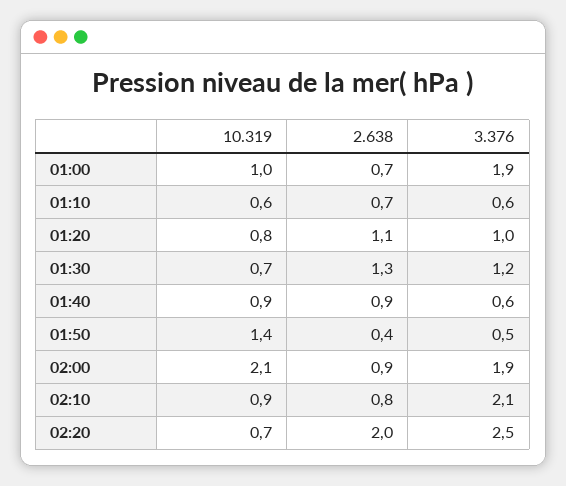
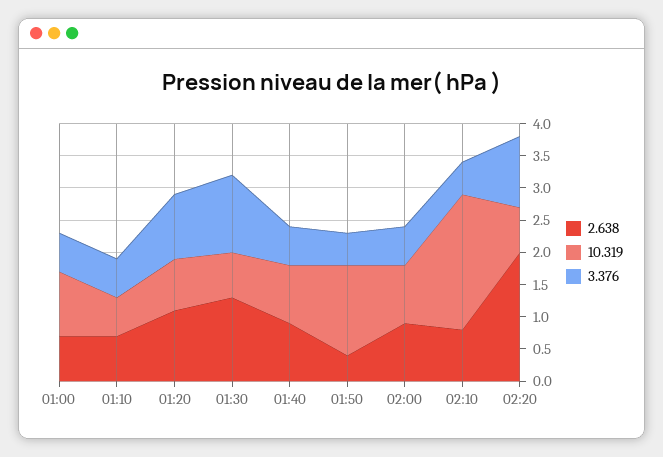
  {
    "10.319": {
      "01:00": 1,
      "01:10": 0.6,
      "01:20": 0.8,
      "01:30": 0.7,
      "01:40": 0.9,
      "01:50": 1.4,
-     "02:00": 2.1,
+     "02:00": 1,
-     "02:10": 0.9,
+     "02:10": 2,
      "02:20": 0.7
    },
    "2.638": {
      "01:00": 0.7,
      "01:10": 0.7,
      "01:20": 1.1,
      "01:30": 1.3,
      "01:40": 0.9,
      "01:50": 0.4,
      "02:00": 0.9,
      "02:10": 0.8,
      "02:20": 2
    },
    "3.376": {
-     "01:00": 1.9,
+     "01:00": 0.5,
      "01:10": 0.6,
      "01:20": 1,
      "01:30": 1.2,
      "01:40": 0.6,
      "01:50": 0.5,
-     "02:00": 1.9,
+     "02:00": 0.5,
-     "02:10": 2.1,
+     "02:10": 0.5,
-     "02:20": 2.5
+     "02:20": 1
    }
  }

